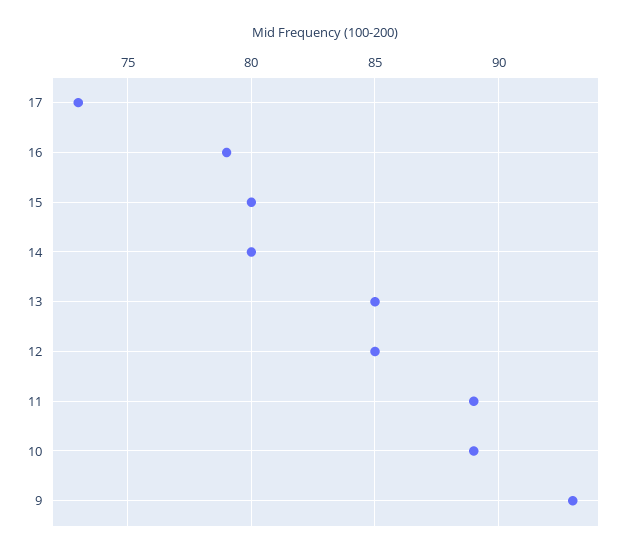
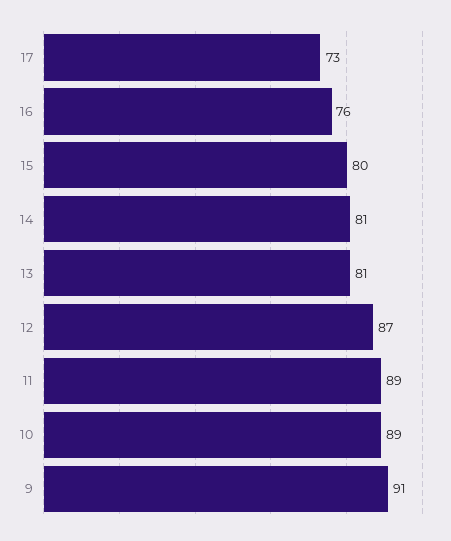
  {
    "17": 73,
-   "16": 79,
+   "16": 76,
    "15": 80,
-   "14": 80,
+   "14": 81,
-   "13": 85,
+   "13": 81,
-   "12": 85,
+   "12": 87,
    "11": 89,
    "10": 89,
-   "9": 93
+   "9": 91
  }

